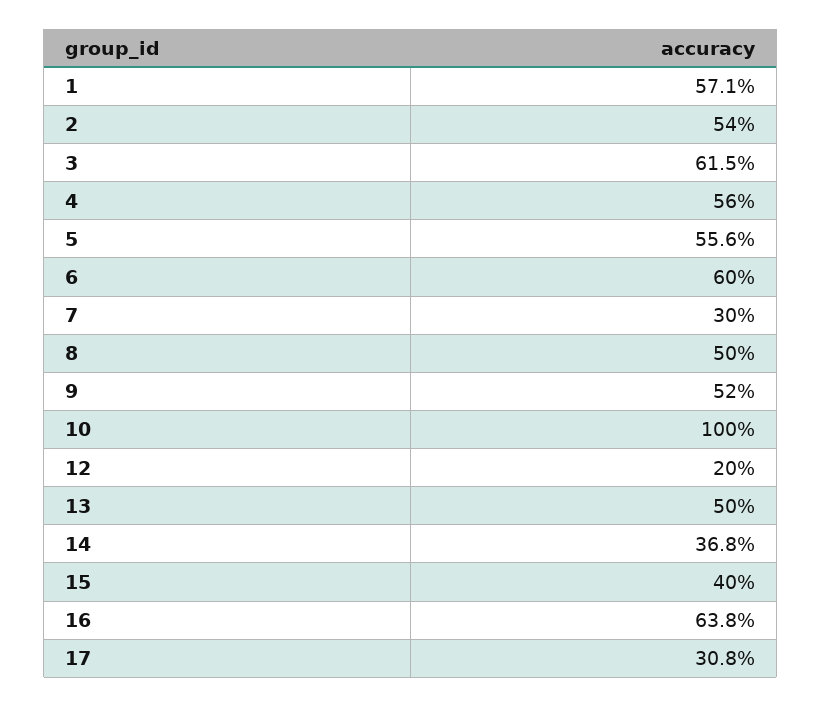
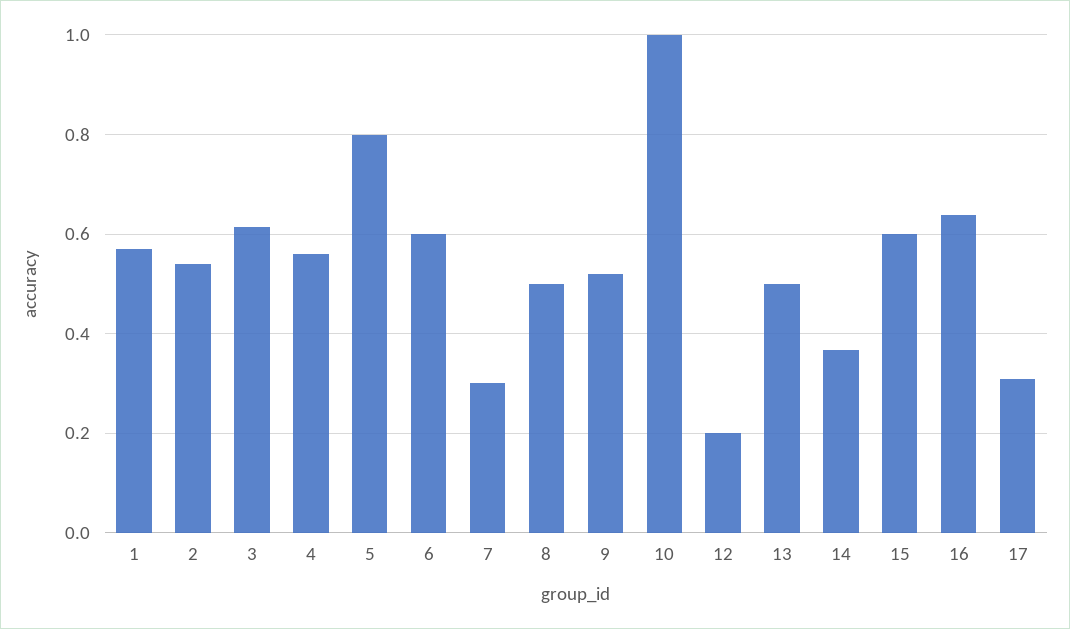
  {
    "1": 0.571,
    "2": 0.54,
    "3": 0.615,
    "4": 0.56,
-   "5": 0.556,
+   "5": 0.8,
    "6": 0.6,
    "7": 0.3,
    "8": 0.5,
    "9": 0.52,
    "10": 1,
    "12": 0.2,
    "13": 0.5,
    "14": 0.368,
-   "15": 0.4,
+   "15": 0.6,
    "16": 0.638,
    "17": 0.308
  }

